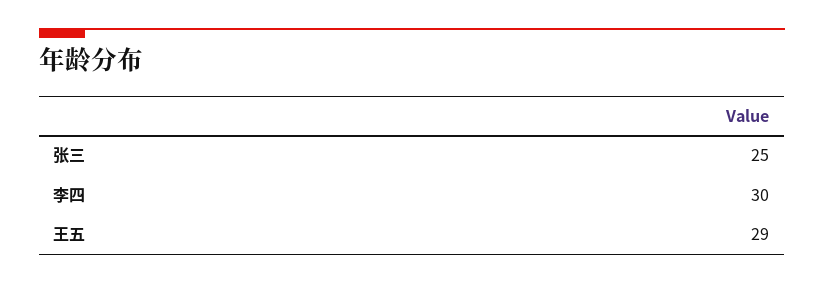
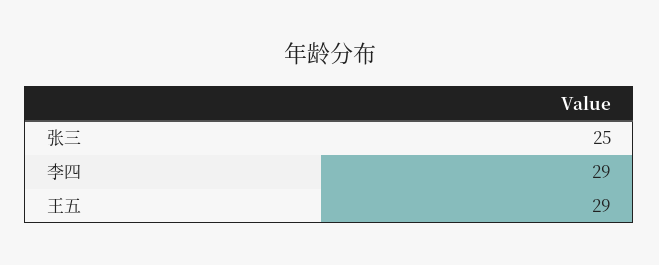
  {
    "张三": 25,
-   "李四": 30,
+   "李四": 29,
    "王五": 29
  }

